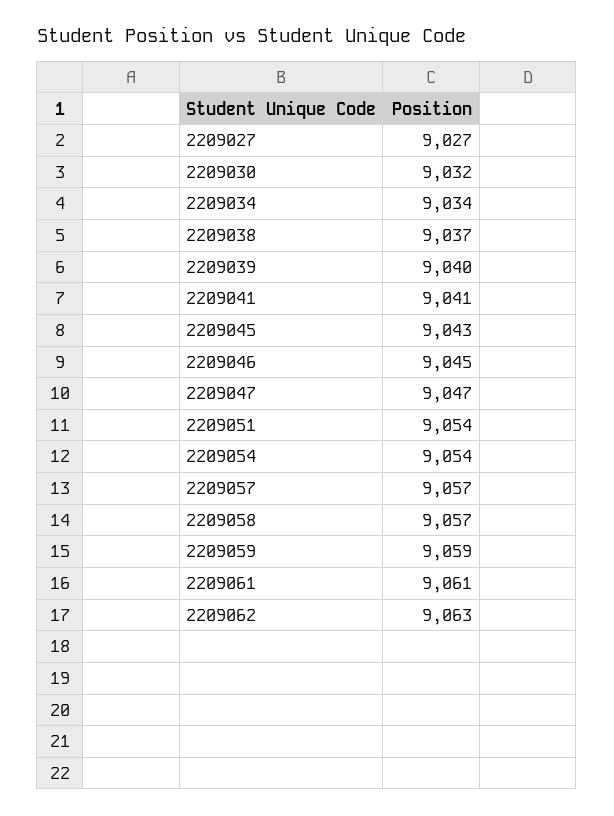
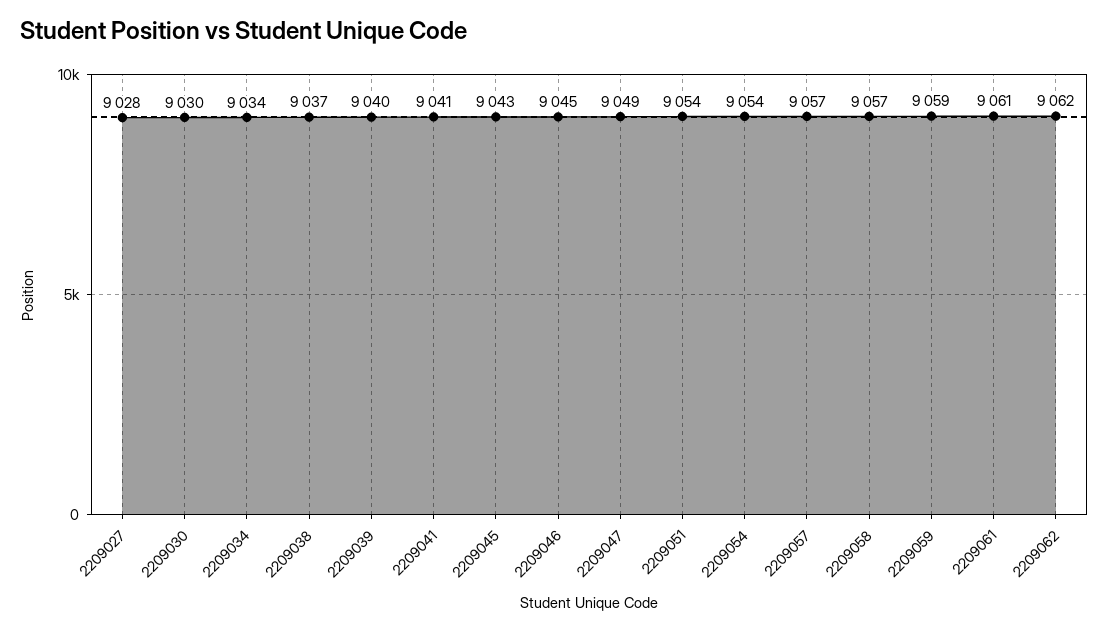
  {
-   "2209027": 9027,
+   "2209027": 9028,
-   "2209030": 9032,
+   "2209030": 9030,
    "2209034": 9034,
    "2209038": 9037,
    "2209039": 9040,
    "2209041": 9041,
    "2209045": 9043,
    "2209046": 9045,
-   "2209047": 9047,
+   "2209047": 9049,
    "2209051": 9054,
    "2209054": 9054,
    "2209057": 9057,
    "2209058": 9057,
    "2209059": 9059,
    "2209061": 9061,
-   "2209062": 9063
+   "2209062": 9062
  }

